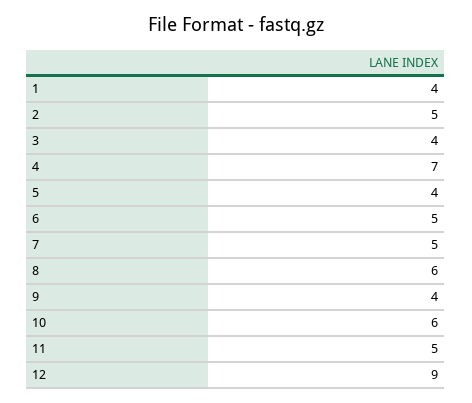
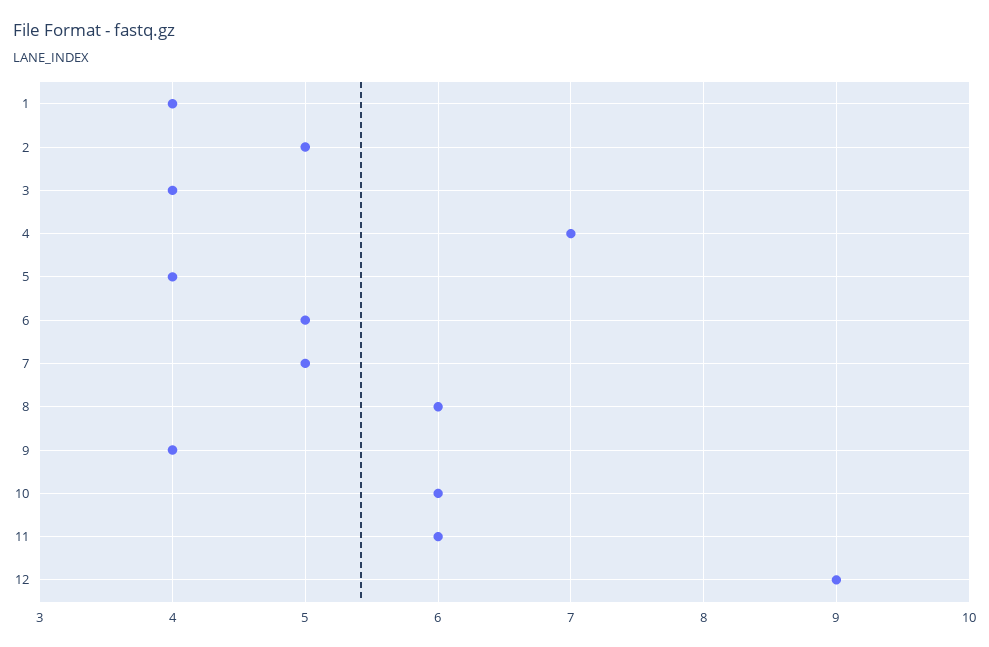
  {
    "1": 4,
    "2": 5,
    "3": 4,
    "4": 7,
    "5": 4,
    "6": 5,
    "7": 5,
    "8": 6,
    "9": 4,
    "10": 6,
-   "11": 5,
+   "11": 6,
    "12": 9
  }

